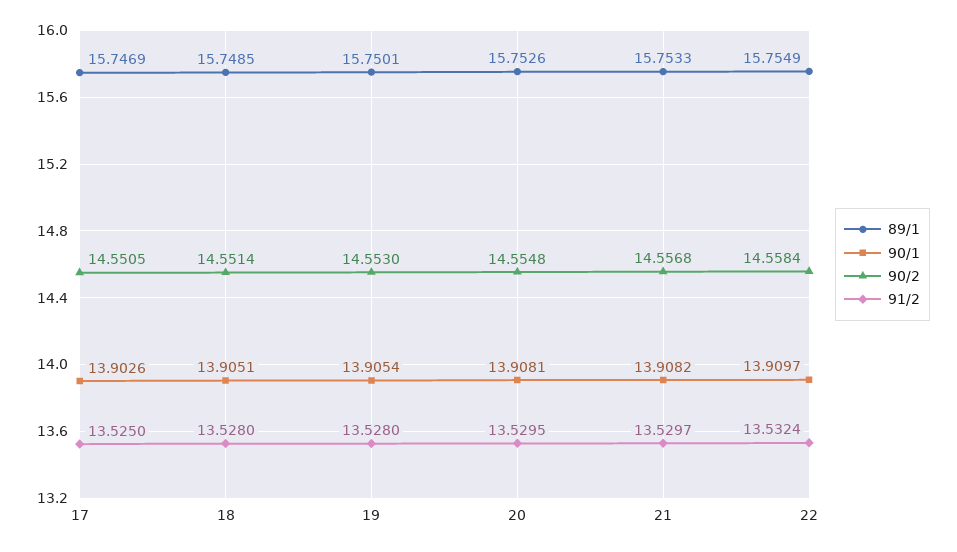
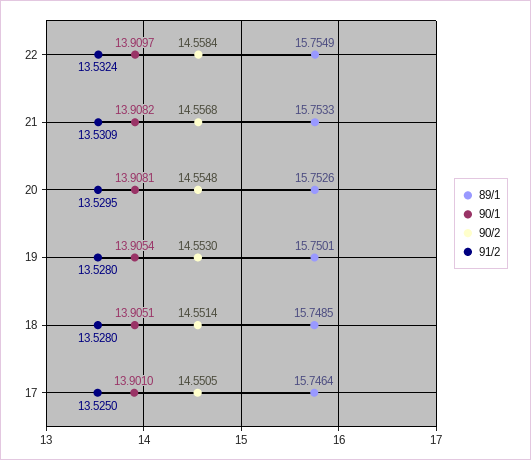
  {
    "89/1": {
-     "17": 15.7469,
+     "17": 15.7464,
      "18": 15.7485,
      "19": 15.7501,
      "20": 15.7526,
      "21": 15.7533,
      "22": 15.7549
    },
    "90/1": {
-     "17": 13.9026,
+     "17": 13.901,
      "18": 13.9051,
      "19": 13.9054,
      "20": 13.9081,
      "21": 13.9082,
      "22": 13.9097
    },
    "90/2": {
      "17": 14.5505,
      "18": 14.5514,
      "19": 14.553,
      "20": 14.5548,
      "21": 14.5568,
      "22": 14.5584
    },
    "91/2": {
      "17": 13.525,
      "18": 13.528,
      "19": 13.528,
      "20": 13.5295,
-     "21": 13.5297,
+     "21": 13.5309,
      "22": 13.5324
    }
  }

